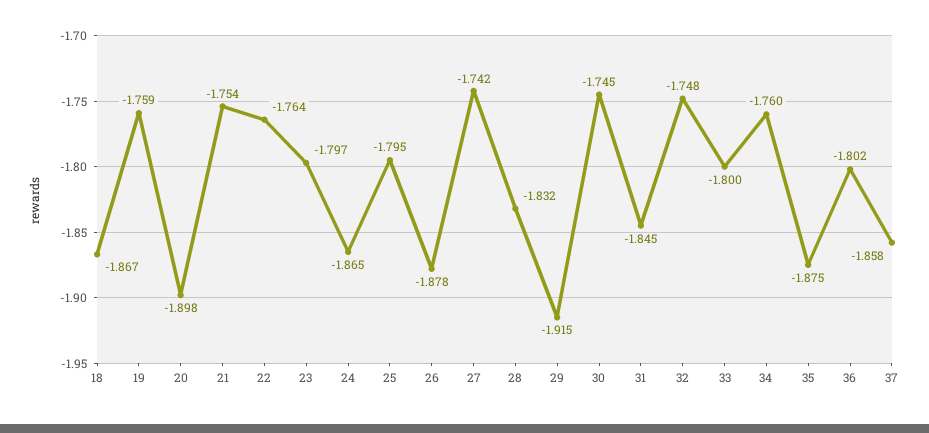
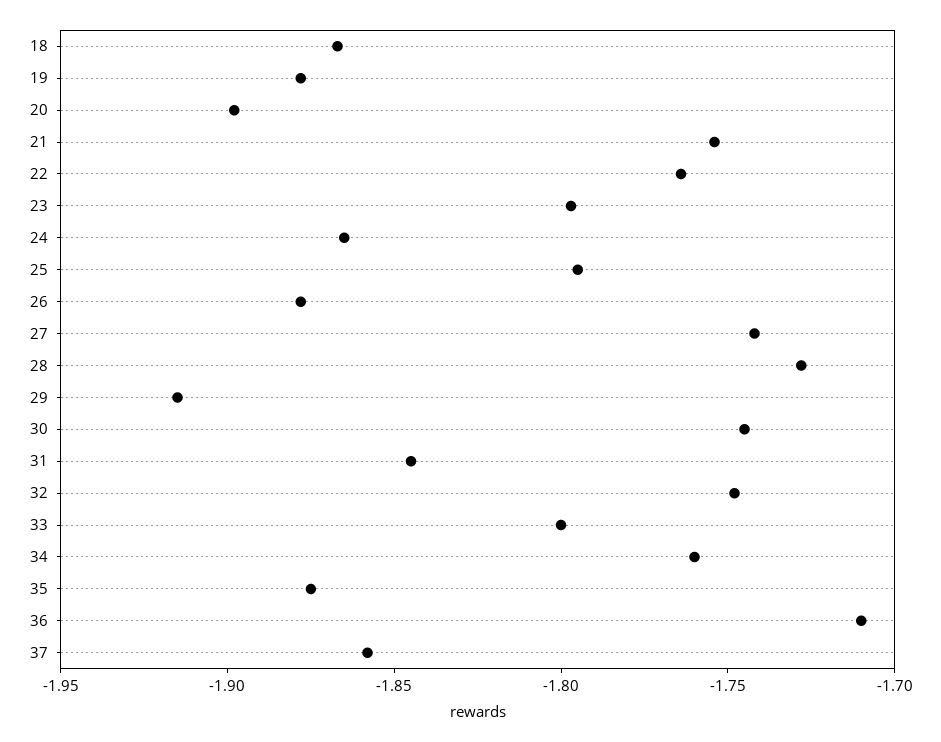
  {
    "18": -1.867,
-   "19": -1.759,
+   "19": -1.88,
    "20": -1.898,
    "21": -1.754,
    "22": -1.764,
    "23": -1.797,
    "24": -1.865,
    "25": -1.795,
    "26": -1.878,
    "27": -1.742,
-   "28": -1.832,
+   "28": -1.73,
    "29": -1.915,
    "30": -1.745,
    "31": -1.845,
    "32": -1.748,
    "33": -1.8,
    "34": -1.76,
    "35": -1.875,
-   "36": -1.802,
+   "36": -1.71,
    "37": -1.858
  }

